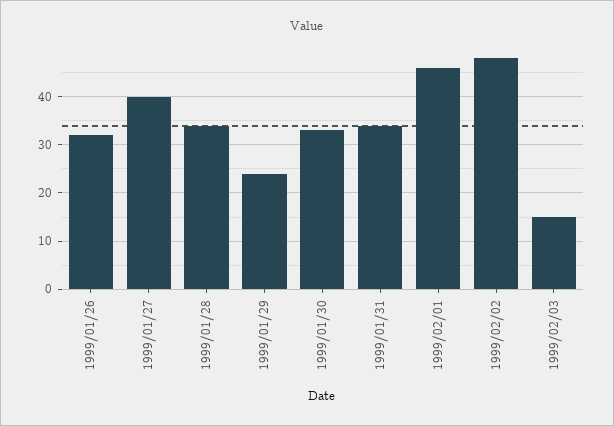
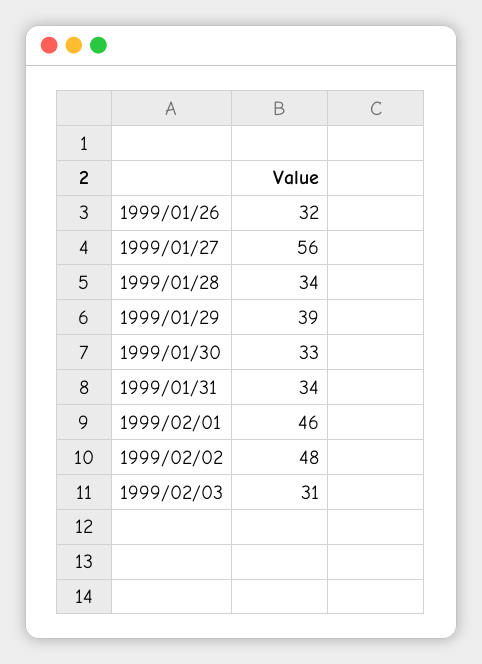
  {
    "1999/01/26": 32,
-   "1999/01/27": 40,
+   "1999/01/27": 56,
    "1999/01/28": 34,
-   "1999/01/29": 25,
+   "1999/01/29": 39,
    "1999/01/30": 33,
    "1999/01/31": 34,
    "1999/02/01": 46,
    "1999/02/02": 48,
-   "1999/02/03": 15
+   "1999/02/03": 31
  }

